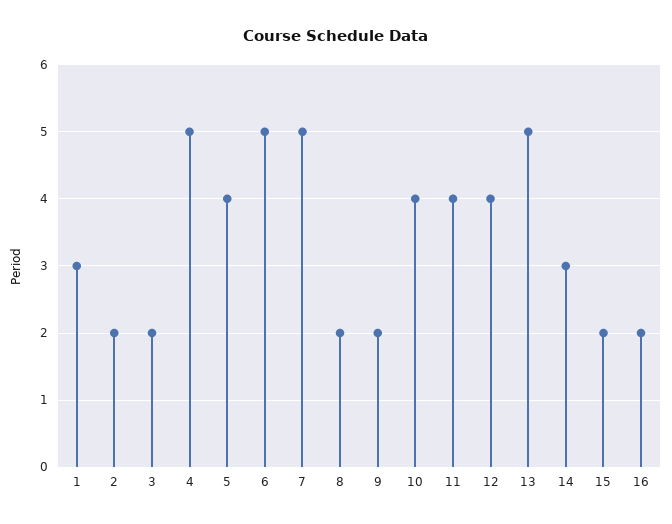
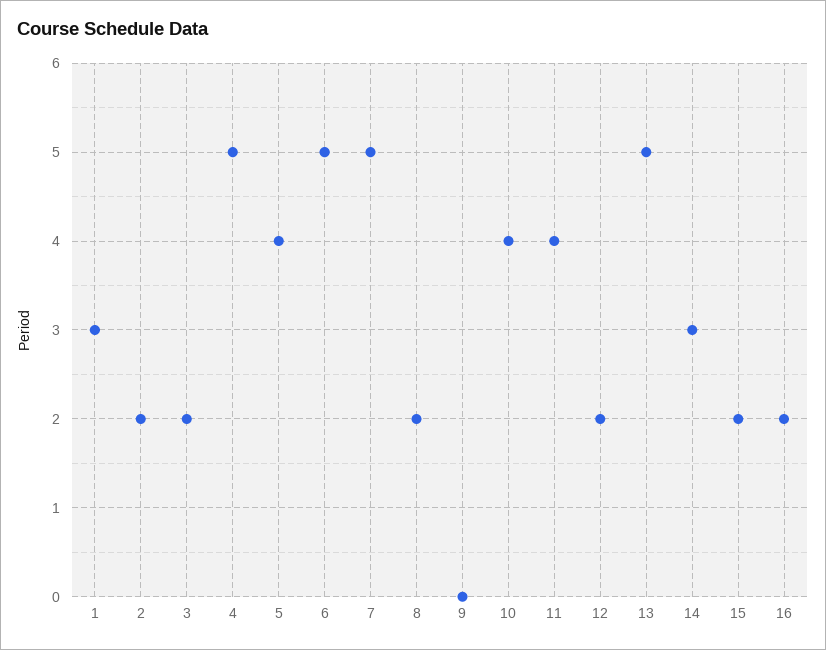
  {
    "1": 3,
    "2": 2,
    "3": 2,
    "4": 5,
    "5": 4,
    "6": 5,
    "7": 5,
    "8": 2,
-   "9": 2,
+   "9": 0,
    "10": 4,
    "11": 4,
-   "12": 4,
+   "12": 2,
    "13": 5,
    "14": 3,
    "15": 2,
    "16": 2
  }

